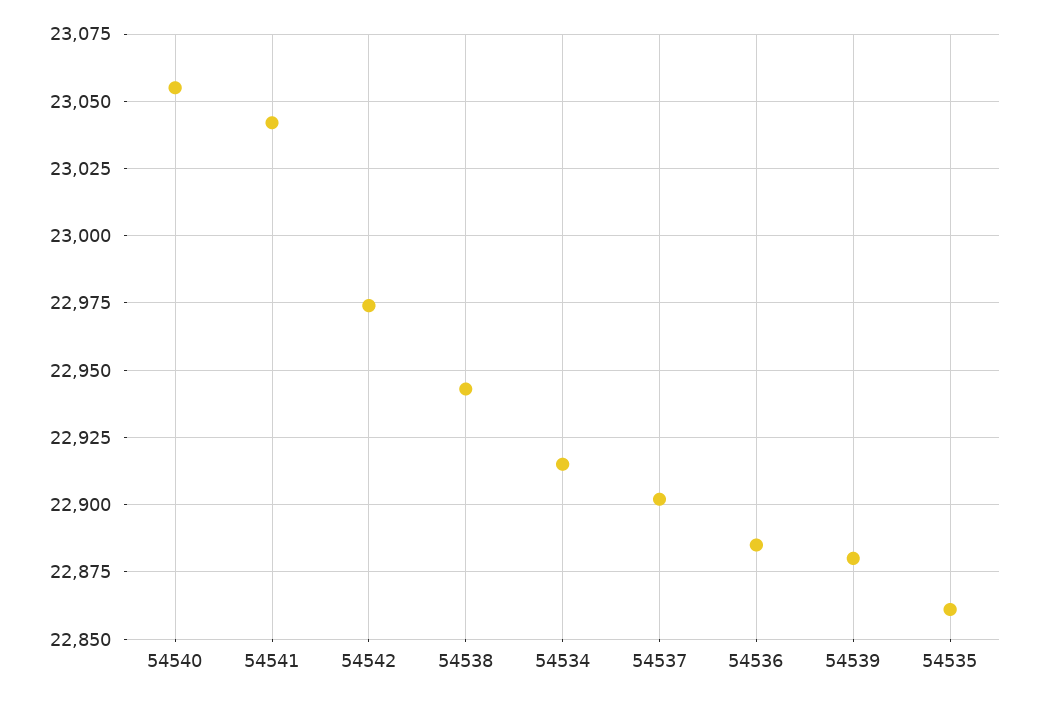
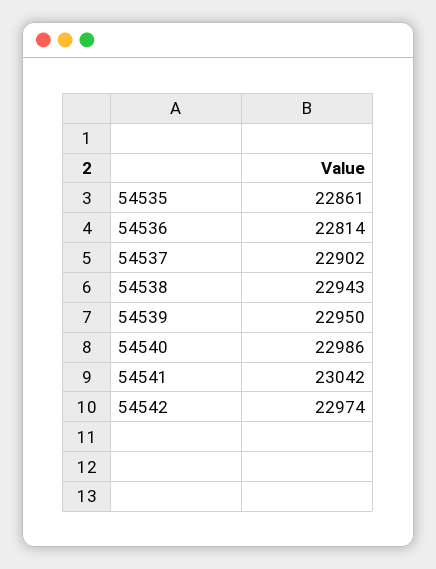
  {
-   "54540": 23055,
+   "54540": 22986,
    "54541": 23042,
    "54542": 22974,
    "54538": 22943,
-   "54534": 22915,
    "54537": 22902,
-   "54536": 22885,
+   "54536": 22814,
-   "54539": 22880,
+   "54539": 22950,
    "54535": 22861
  }

